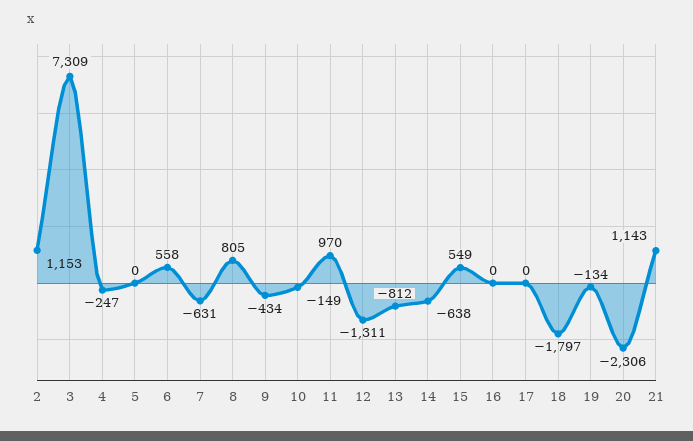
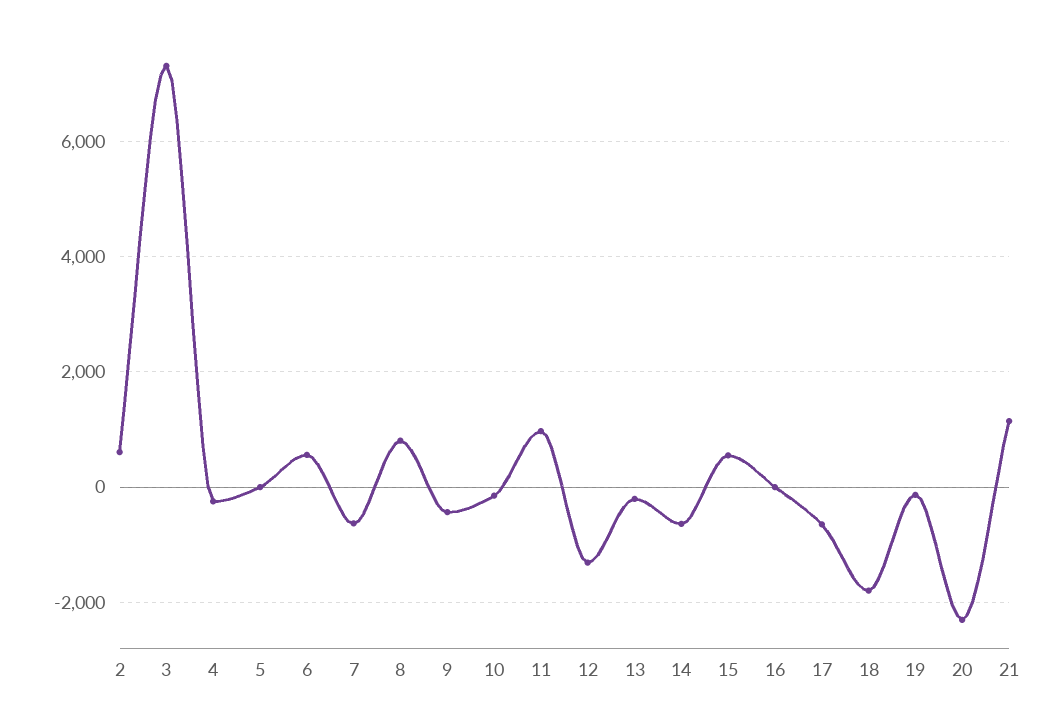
  {
-   "2": 1153,
+   "2": 600,
    "3": 7309,
    "4": -247,
    "5": 0,
    "6": 558,
    "7": -631,
    "8": 805,
    "9": -434,
    "10": -149,
    "11": 970,
    "12": -1311,
-   "13": -812,
+   "13": -200,
    "14": -638,
    "15": 549,
    "16": 0,
-   "17": 0,
+   "17": -600,
    "18": -1797,
    "19": -134,
    "20": -2306,
    "21": 1143
  }

